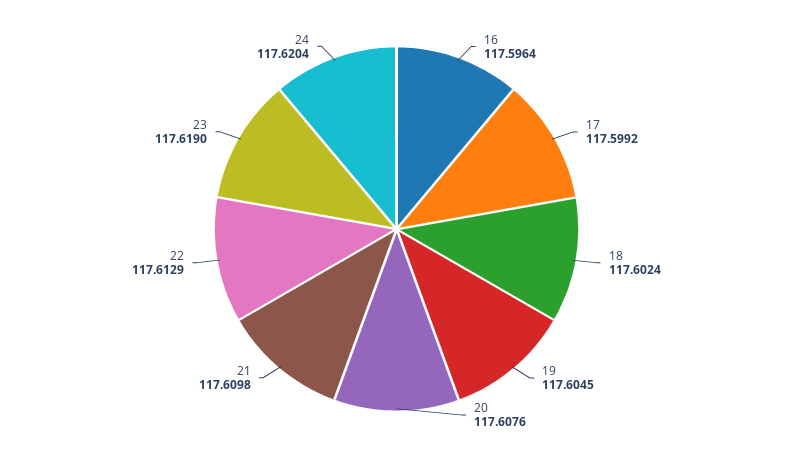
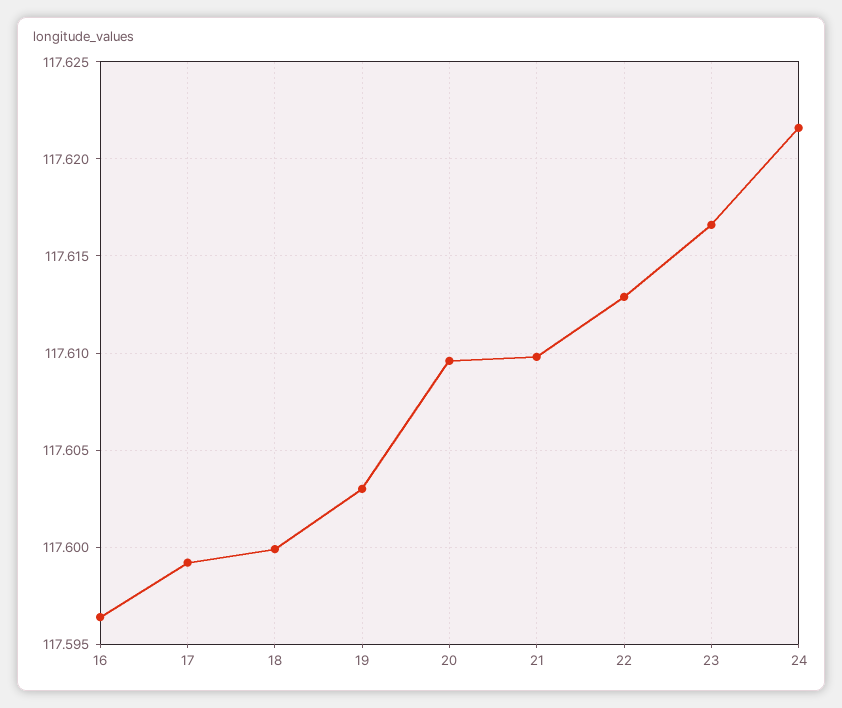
  {
    "16": 117.5964,
    "17": 117.5992,
-   "18": 117.6024,
+   "18": 117.6,
-   "19": 117.6045,
+   "19": 117.603,
-   "20": 117.6076,
+   "20": 117.6095,
    "21": 117.6098,
    "22": 117.6129,
-   "23": 117.619,
+   "23": 117.6165,
-   "24": 117.6204
+   "24": 117.6215
  }

